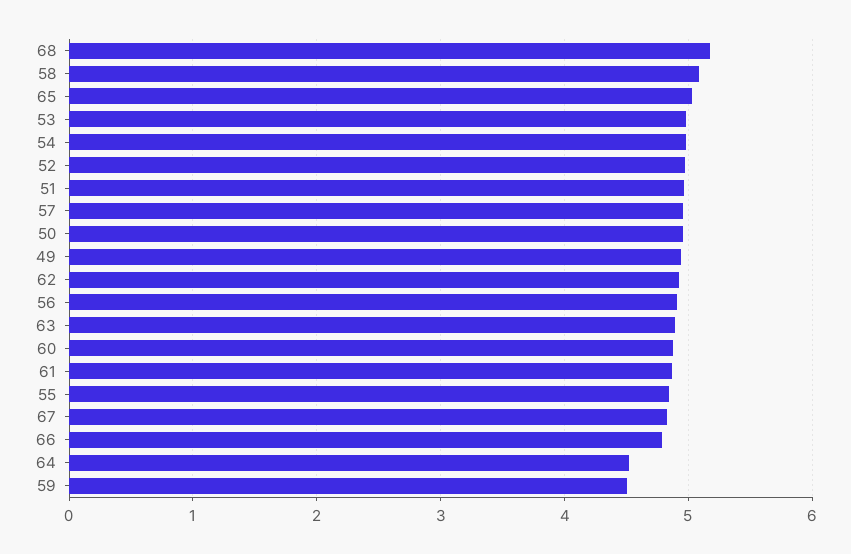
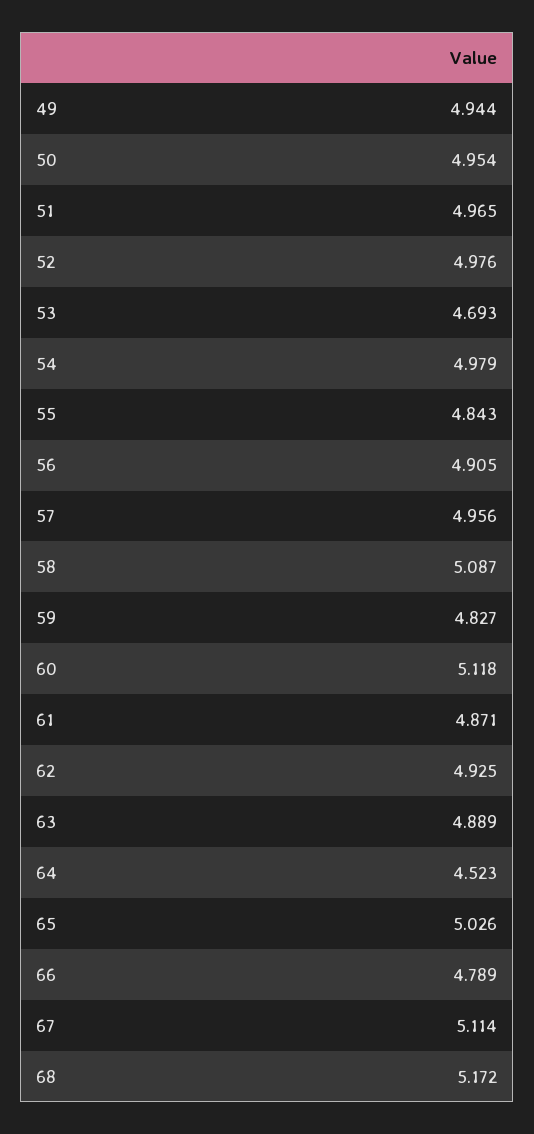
  {
    "68": 5.172,
    "58": 5.087,
    "65": 5.026,
-   "53": 5,
+   "53": 4.693,
    "54": 4.979,
    "52": 4.976,
    "51": 4.965,
    "57": 4.956,
    "50": 4.954,
    "49": 4.944,
    "62": 4.925,
    "56": 4.905,
    "63": 4.889,
-   "60": 4.9,
+   "60": 5.118,
    "61": 4.871,
    "55": 4.843,
-   "67": 4.8,
+   "67": 5.114,
    "66": 4.789,
    "64": 4.523,
-   "59": 4.5
+   "59": 4.827
  }

